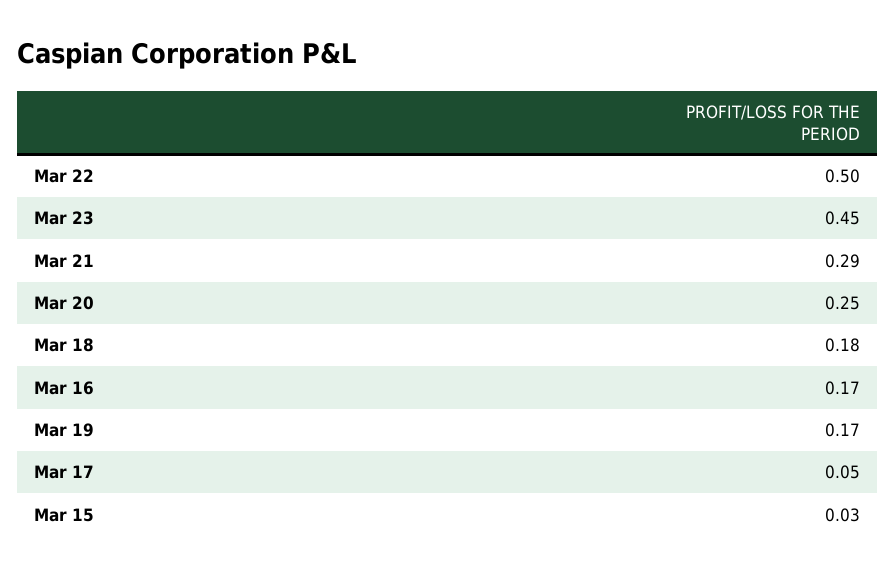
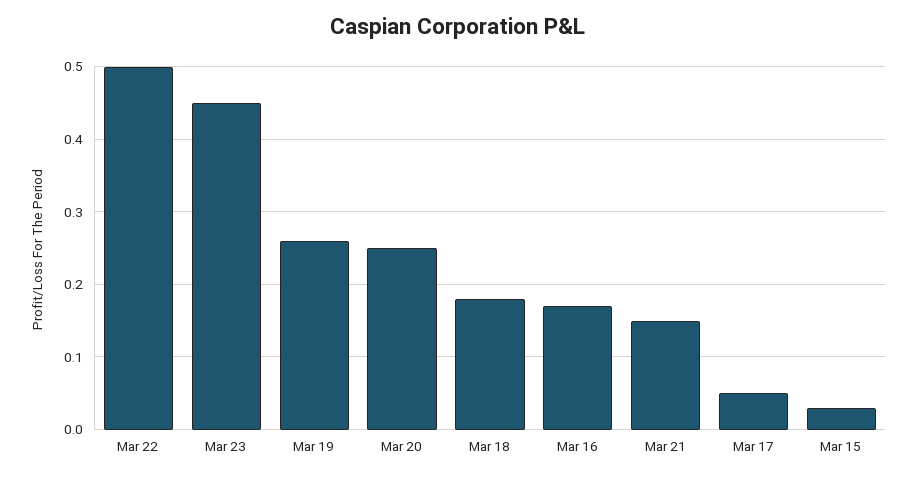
  {
    "Mar 22": 0.5,
    "Mar 23": 0.45,
-   "Mar 21": 0.29,
+   "Mar 21": 0.15,
    "Mar 20": 0.25,
    "Mar 18": 0.18,
    "Mar 16": 0.17,
-   "Mar 19": 0.17,
+   "Mar 19": 0.26,
    "Mar 17": 0.05,
    "Mar 15": 0.03
  }

